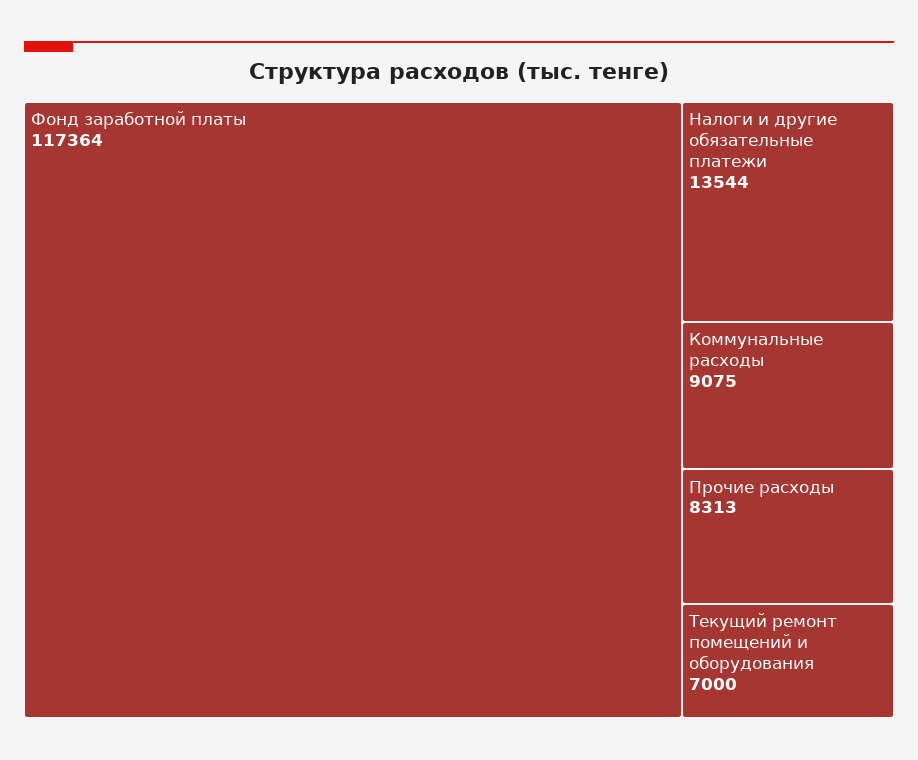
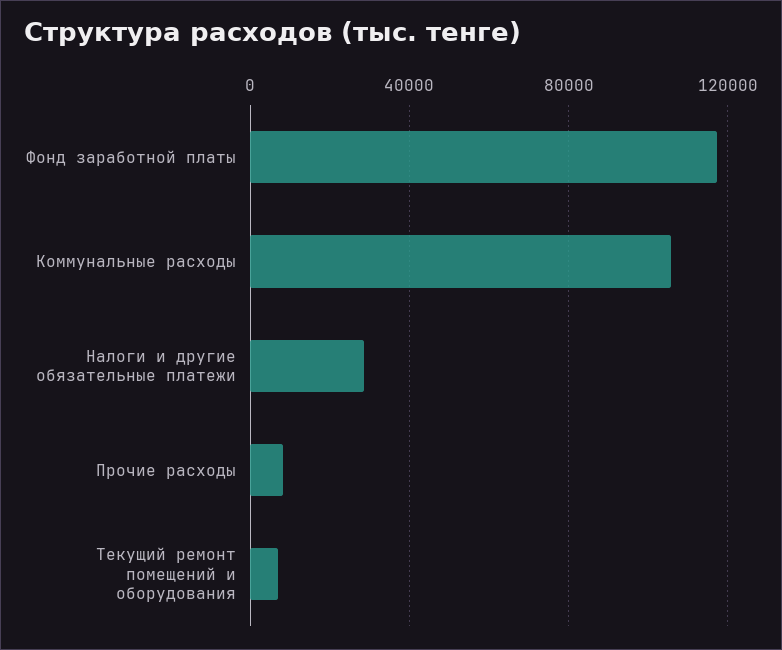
  {
    "Фонд заработной платы": 117364,
-   "Налоги и другие обязательные платежи": 13544,
+   "Налоги и другие обязательные платежи": 30000,
-   "Коммунальные расходы": 9075,
+   "Коммунальные расходы": 105000,
    "Прочие расходы": 8313,
    "Текущий ремонт помещений и оборудования": 7000
  }

